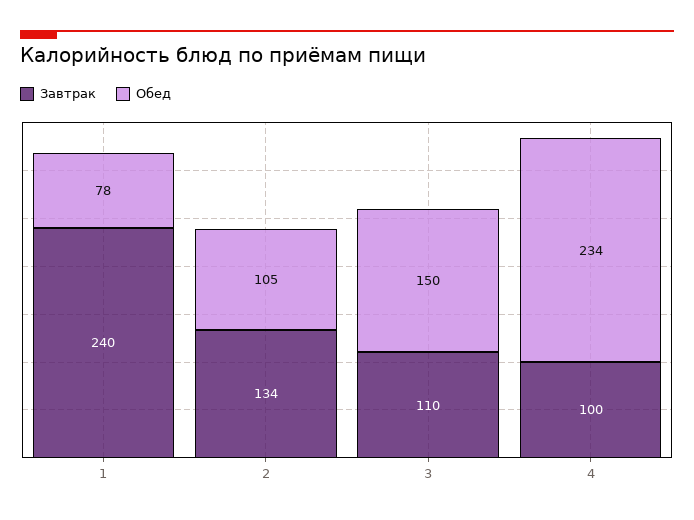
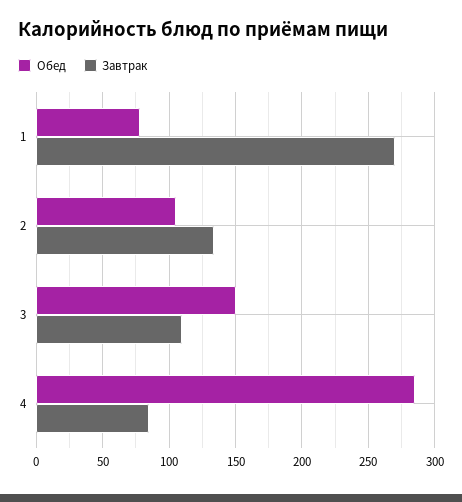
  {
    "Завтрак": {
-     "1": 240,
+     "1": 270,
      "2": 134,
      "3": 110,
-     "4": 100
+     "4": 85
    },
    "Обед": {
      "1": 78,
      "2": 105,
      "3": 150,
-     "4": 234
+     "4": 285
    }
  }

